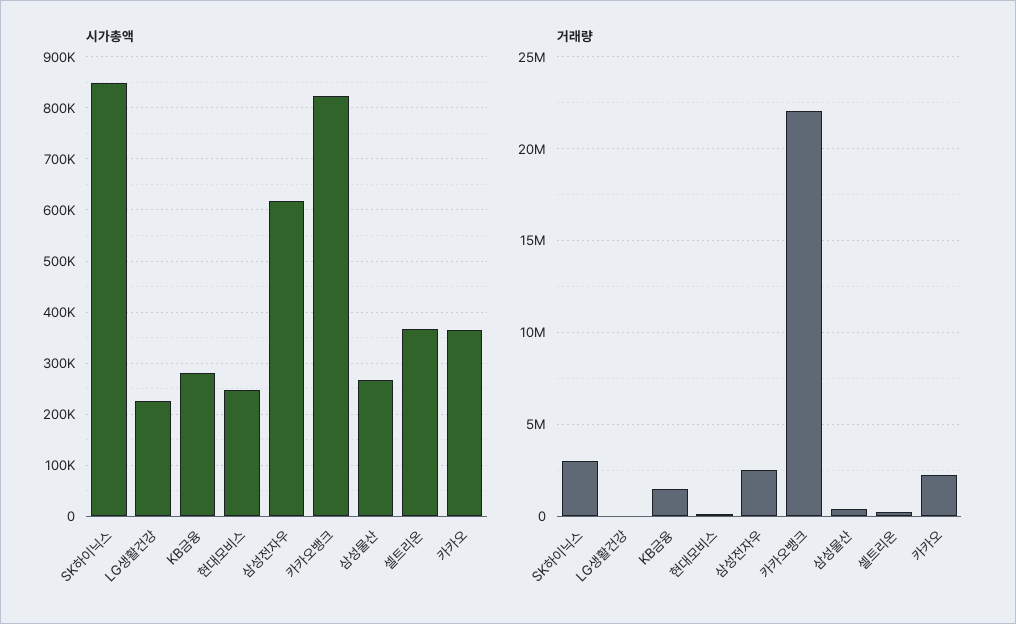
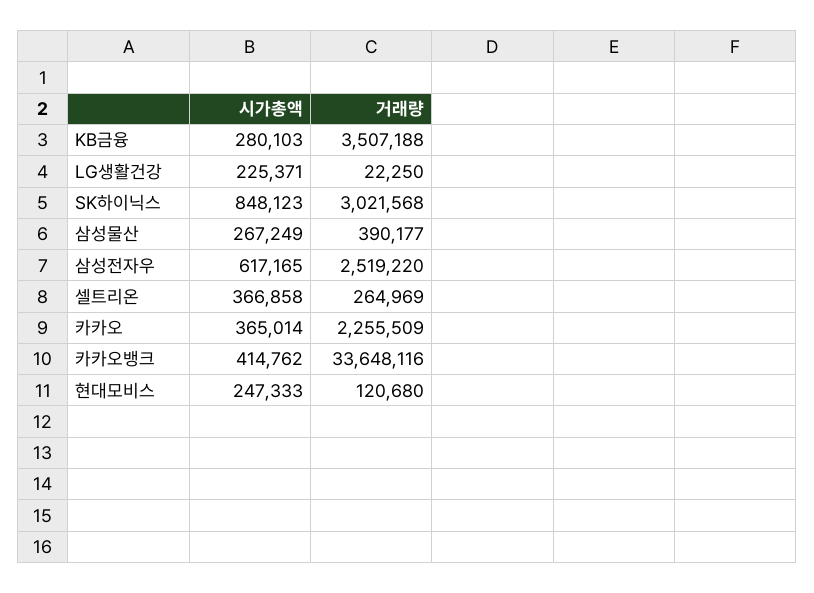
  {
    "시가총액": {
      "SK하이닉스": 848123,
      "LG생활건강": 225371,
      "KB금융": 280103,
      "현대모비스": 247333,
      "삼성전자우": 617165,
-     "카카오뱅크": 820000,
+     "카카오뱅크": 414762,
      "삼성물산": 267249,
      "셀트리온": 366858,
      "카카오": 365014
    },
    "거래량": {
      "SK하이닉스": 3021568,
      "LG생활건강": 22250,
-     "KB금융": 1500000,
+     "KB금융": 3507188,
      "현대모비스": 120680,
      "삼성전자우": 2519220,
-     "카카오뱅크": 22000000,
+     "카카오뱅크": 33648116,
      "삼성물산": 390177,
      "셀트리온": 264969,
      "카카오": 2255509
    }
  }

